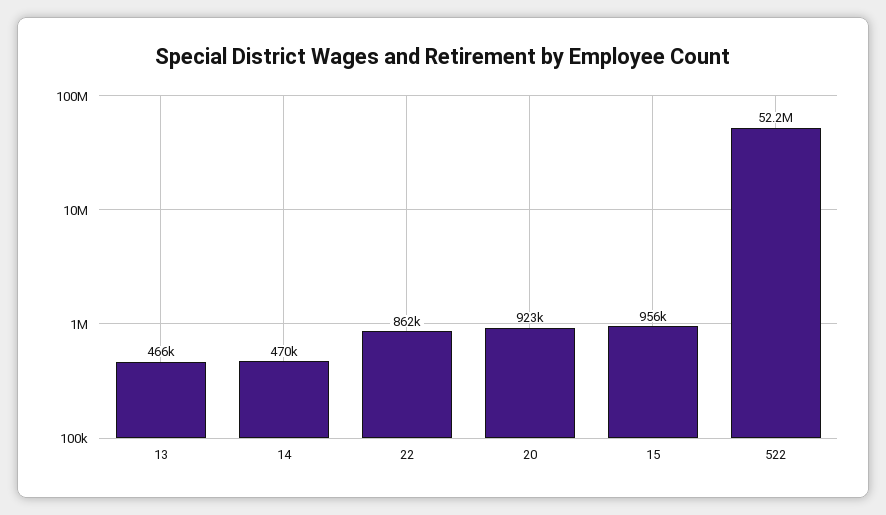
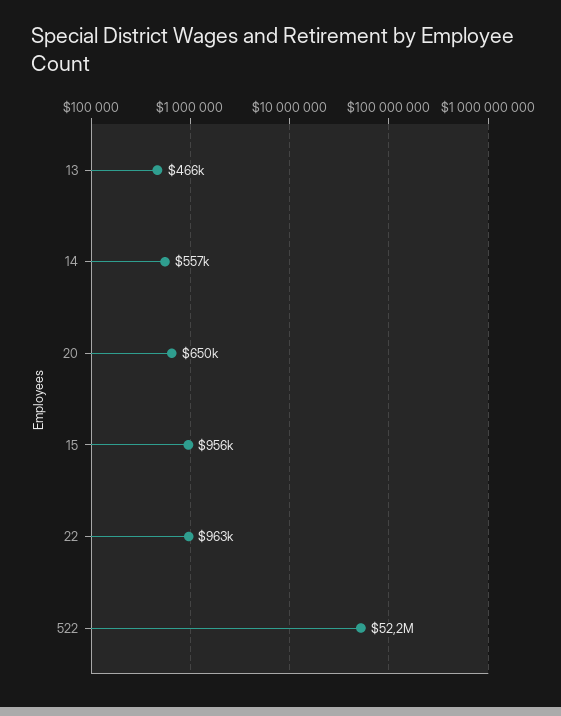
  {
    "13": 466000,
-   "14": 470000,
+   "14": 557000,
-   "22": 862000,
+   "22": 963000,
-   "20": 923000,
+   "20": 650000,
    "15": 956000,
    "522": 52200000
  }

